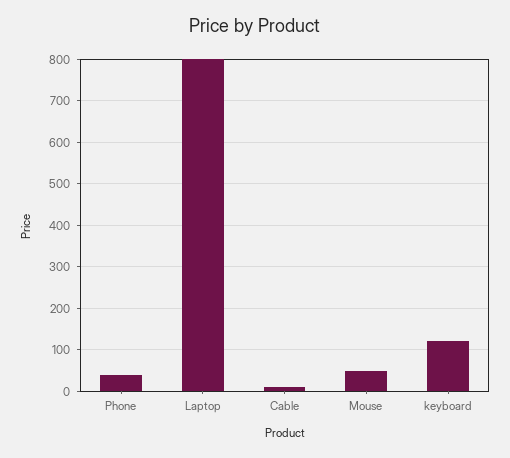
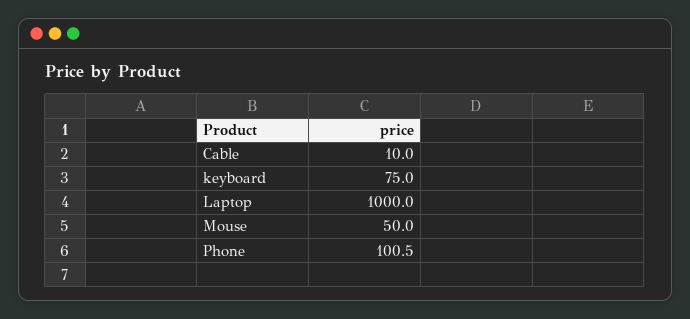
  {
-   "Phone": 40,
+   "Phone": 100.5,
-   "Laptop": 800,
+   "Laptop": 1000,
    "Cable": 10,
    "Mouse": 50,
-   "keyboard": 120
+   "keyboard": 75
  }

